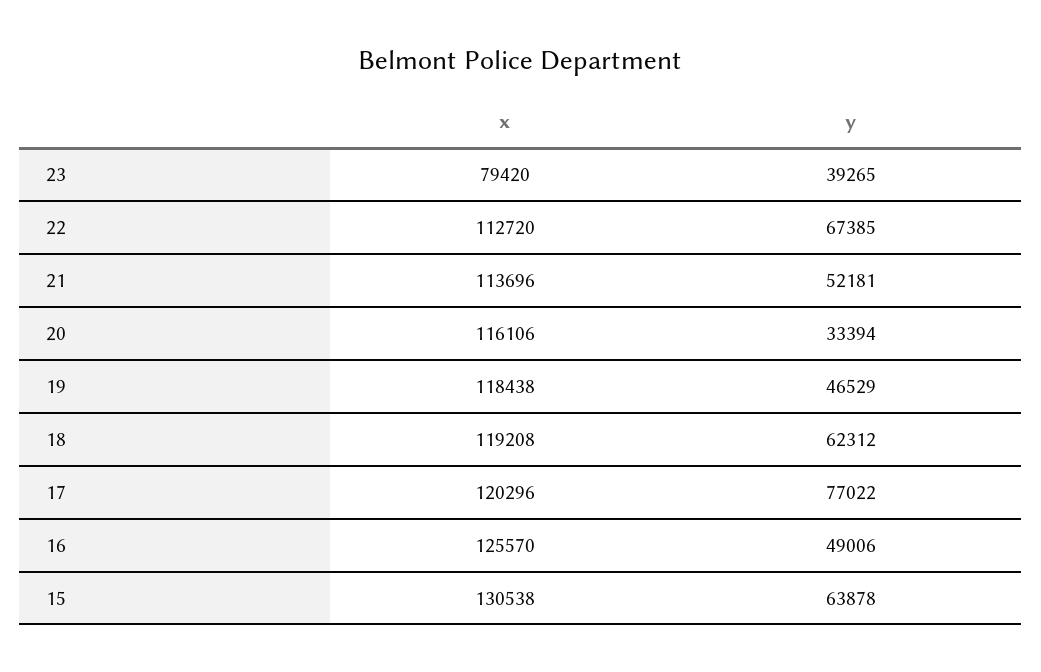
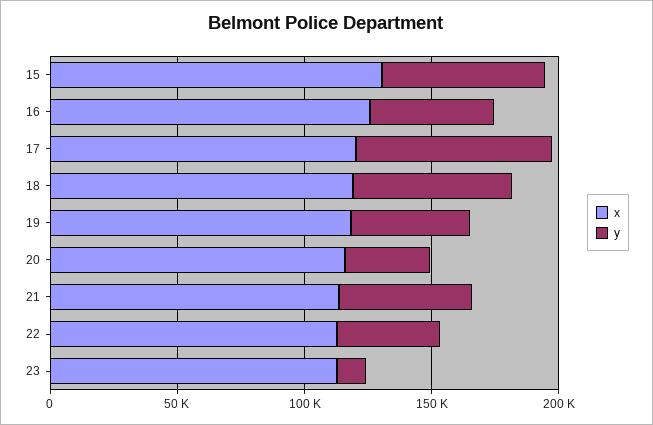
  {
    "x": {
-     "23": 79420,
+     "23": 110000,
      "22": 112720,
      "21": 113696,
      "20": 116106,
      "19": 118438,
      "18": 119208,
      "17": 120296,
      "16": 125570,
      "15": 130538
    },
    "y": {
-     "23": 39265,
+     "23": 10000,
-     "22": 67385,
+     "22": 40000,
      "21": 52181,
      "20": 33394,
      "19": 46529,
      "18": 62312,
      "17": 77022,
      "16": 49006,
      "15": 63878
    }
  }

